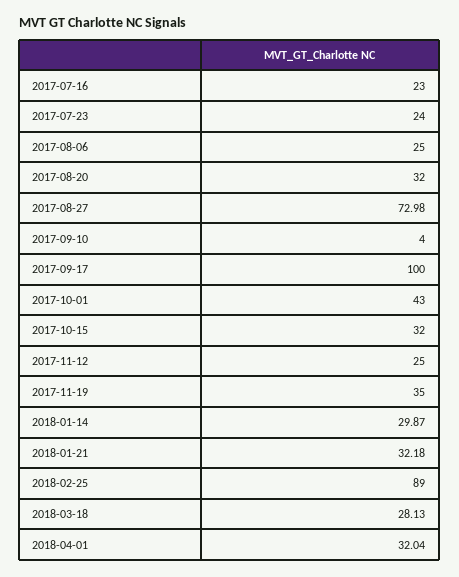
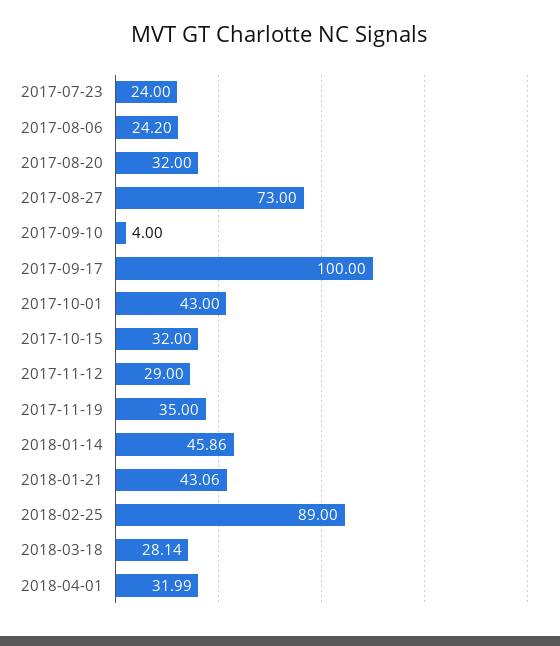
  {
-   "2017-07-16": 23,
    "2017-07-23": 24,
-   "2017-08-06": 25,
+   "2017-08-06": 24.2,
    "2017-08-20": 32,
-   "2017-08-27": 72.98,
+   "2017-08-27": 73,
    "2017-09-10": 4,
    "2017-09-17": 100,
    "2017-10-01": 43,
    "2017-10-15": 32,
-   "2017-11-12": 25,
+   "2017-11-12": 29,
    "2017-11-19": 35,
-   "2018-01-14": 29.87,
+   "2018-01-14": 45.86,
-   "2018-01-21": 32.18,
+   "2018-01-21": 43.06,
    "2018-02-25": 89,
-   "2018-03-18": 28.13,
+   "2018-03-18": 28.14,
-   "2018-04-01": 32.04
+   "2018-04-01": 31.99
  }

